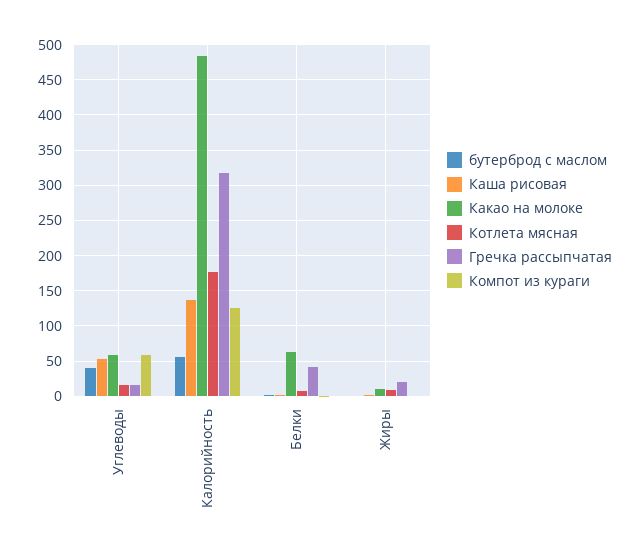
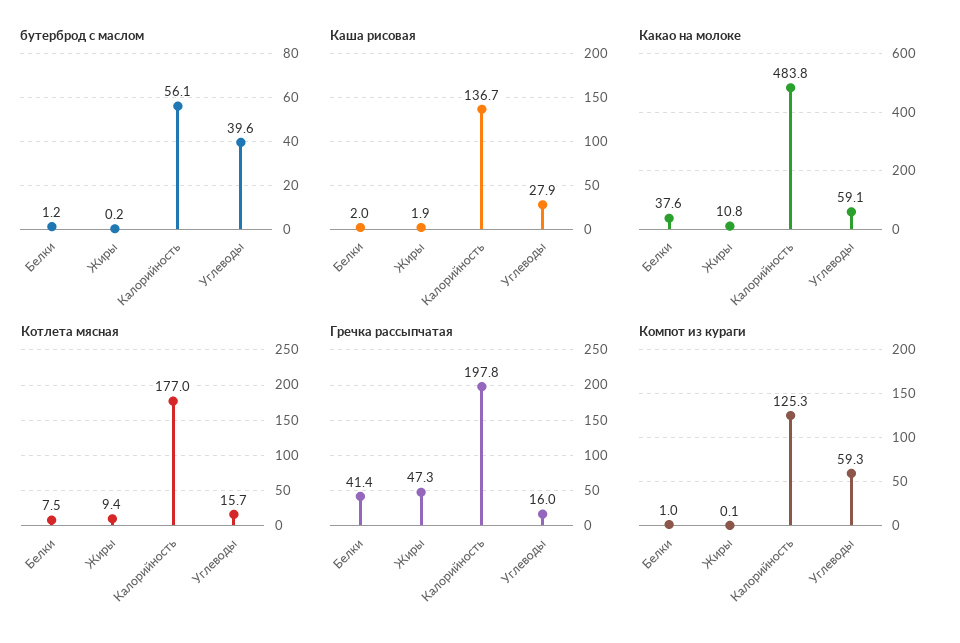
  {
    "бутерброд с маслом": {
      "Углеводы": 39.6,
      "Калорийность": 56.1,
      "Белки": 1.2,
      "Жиры": 0.2
    },
    "Каша рисовая": {
-     "Углеводы": 50,
+     "Углеводы": 27.9,
      "Калорийность": 136.7,
      "Белки": 2,
      "Жиры": 1.9
    },
    "Какао на молоке": {
      "Углеводы": 59.1,
      "Калорийность": 483.8,
-     "Белки": 60,
+     "Белки": 37.6,
      "Жиры": 10.8
    },
    "Котлета мясная": {
      "Углеводы": 15.7,
      "Калорийность": 177,
      "Белки": 7.5,
      "Жиры": 9.4
    },
    "Гречка рассыпчатая": {
      "Углеводы": 16,
-     "Калорийность": 320,
+     "Калорийность": 197.8,
      "Белки": 41.4,
-     "Жиры": 20
+     "Жиры": 47.3
    },
    "Компот из кураги": {
      "Углеводы": 59.3,
      "Калорийность": 125.3,
      "Белки": 1,
      "Жиры": 0.1
    }
  }

